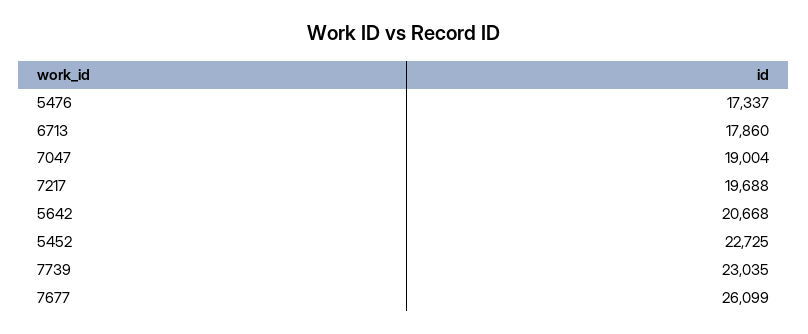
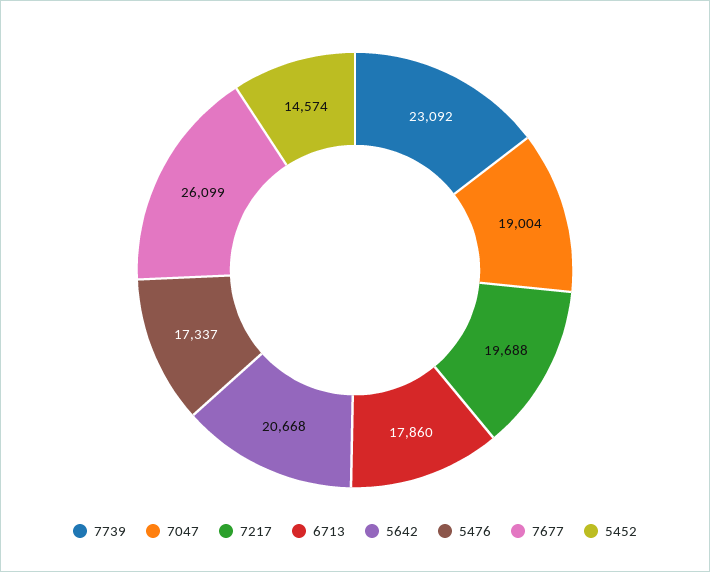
  {
    "5476": 17337,
    "6713": 17860,
    "7047": 19004,
    "7217": 19688,
    "5642": 20668,
-   "5452": 22725,
+   "5452": 14574,
-   "7739": 23035,
+   "7739": 23092,
    "7677": 26099
  }

